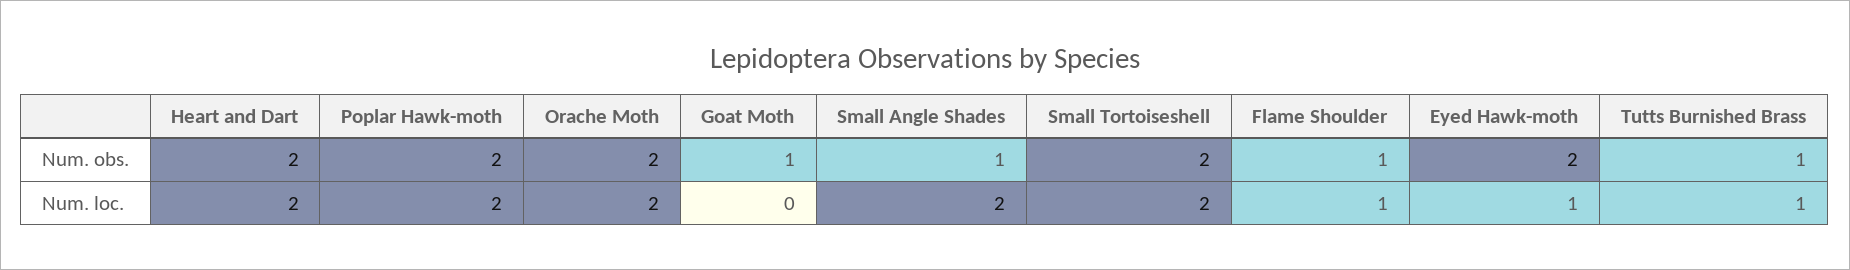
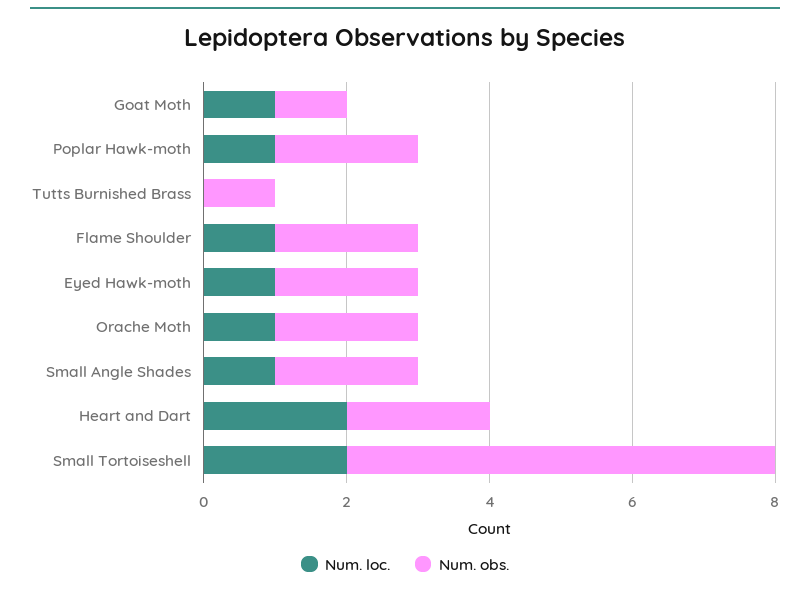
  {
    "Num. obs.": {
      "Heart and Dart": 2,
      "Poplar Hawk-moth": 2,
      "Orache Moth": 2,
      "Goat Moth": 1,
-     "Small Angle Shades": 1,
+     "Small Angle Shades": 2,
-     "Small Tortoiseshell": 2,
+     "Small Tortoiseshell": 6,
-     "Flame Shoulder": 1,
+     "Flame Shoulder": 2,
      "Eyed Hawk-moth": 2,
      "Tutts Burnished Brass": 1
    },
    "Num. loc.": {
      "Heart and Dart": 2,
-     "Poplar Hawk-moth": 2,
+     "Poplar Hawk-moth": 1,
-     "Orache Moth": 2,
+     "Orache Moth": 1,
-     "Goat Moth": 0,
+     "Goat Moth": 1,
-     "Small Angle Shades": 2,
+     "Small Angle Shades": 1,
      "Small Tortoiseshell": 2,
      "Flame Shoulder": 1,
      "Eyed Hawk-moth": 1,
-     "Tutts Burnished Brass": 1
+     "Tutts Burnished Brass": 0
    }
  }

